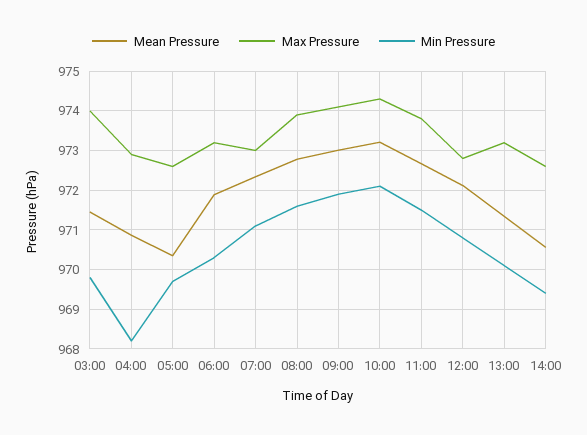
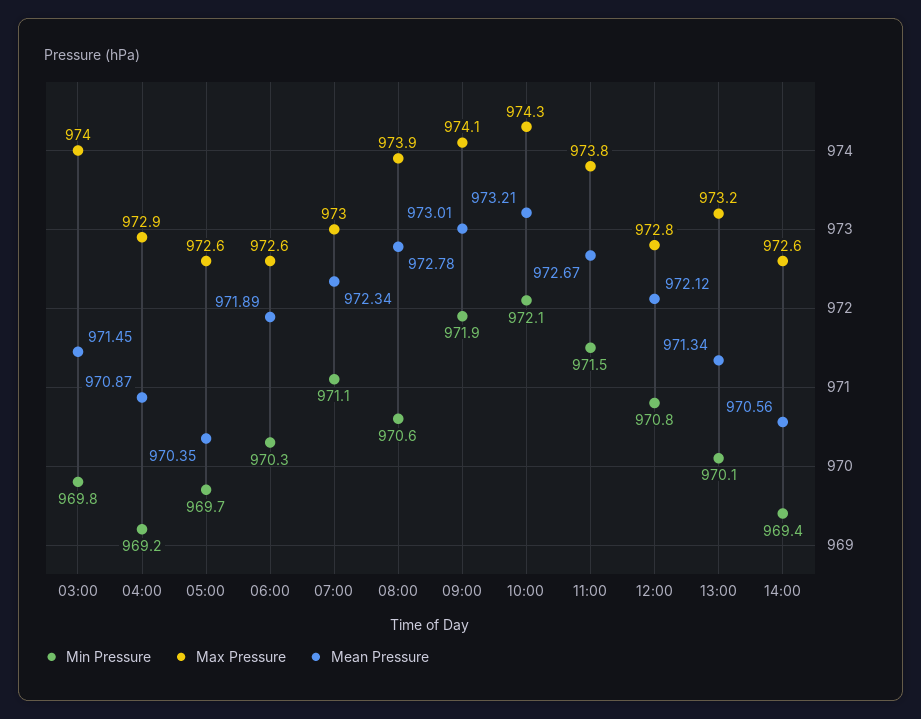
  {
    "Mean Pressure": {
      "03:00": 971.45,
      "04:00": 970.87,
      "05:00": 970.35,
      "06:00": 971.89,
      "07:00": 972.34,
      "08:00": 972.78,
      "09:00": 973.01,
      "10:00": 973.21,
      "11:00": 972.67,
      "12:00": 972.12,
      "13:00": 971.34,
      "14:00": 970.56
    },
    "Max Pressure": {
      "03:00": 974,
      "04:00": 972.9,
      "05:00": 972.6,
-     "06:00": 973.2,
+     "06:00": 972.6,
      "07:00": 973,
      "08:00": 973.9,
      "09:00": 974.1,
      "10:00": 974.3,
      "11:00": 973.8,
      "12:00": 972.8,
      "13:00": 973.2,
      "14:00": 972.6
    },
    "Min Pressure": {
      "03:00": 969.8,
-     "04:00": 968.2,
+     "04:00": 969.2,
      "05:00": 969.7,
      "06:00": 970.3,
      "07:00": 971.1,
-     "08:00": 971.6,
+     "08:00": 970.6,
      "09:00": 971.9,
      "10:00": 972.1,
      "11:00": 971.5,
      "12:00": 970.8,
      "13:00": 970.1,
      "14:00": 969.4
    }
  }

